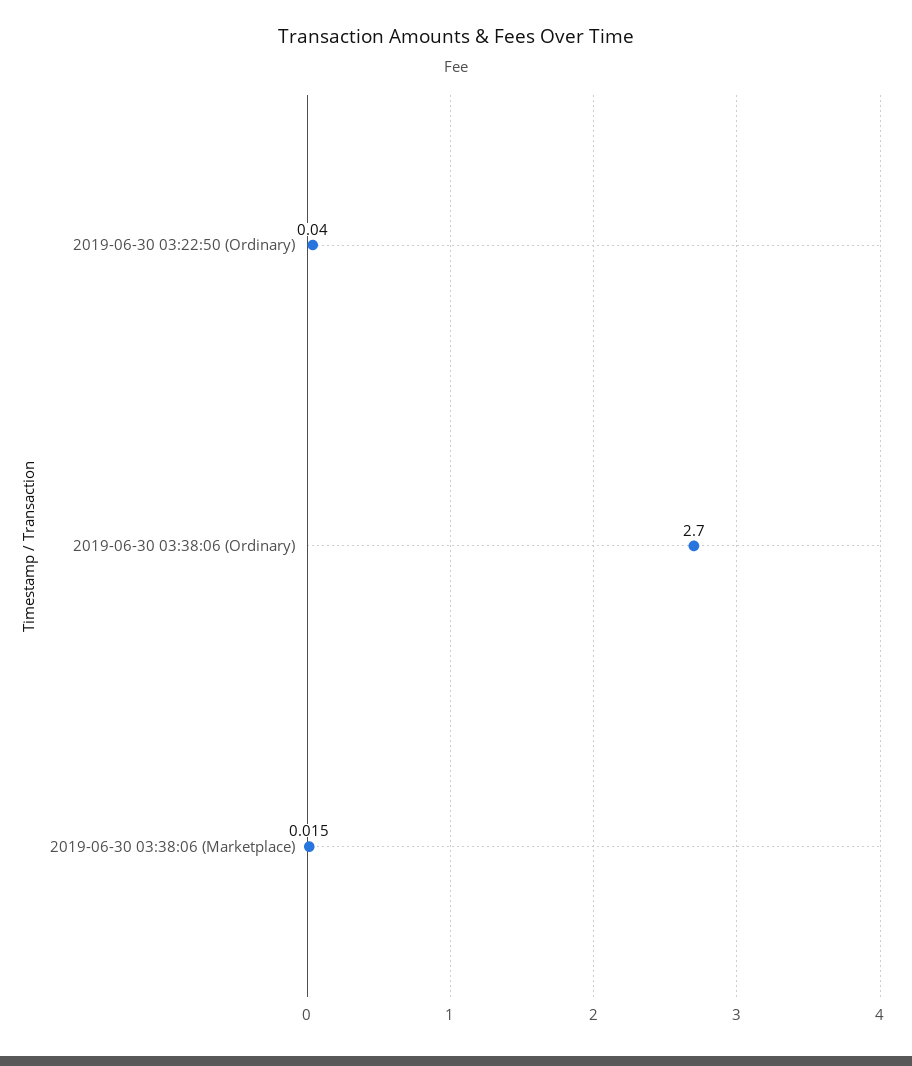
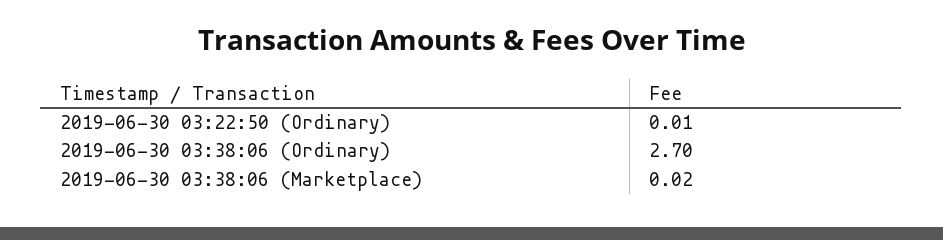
  {
-   "2019-06-30 03:22:50 (Ordinary)": 0.04,
+   "2019-06-30 03:22:50 (Ordinary)": 0.01,
    "2019-06-30 03:38:06 (Ordinary)": 2.7,
    "2019-06-30 03:38:06 (Marketplace)": 0.015
  }

